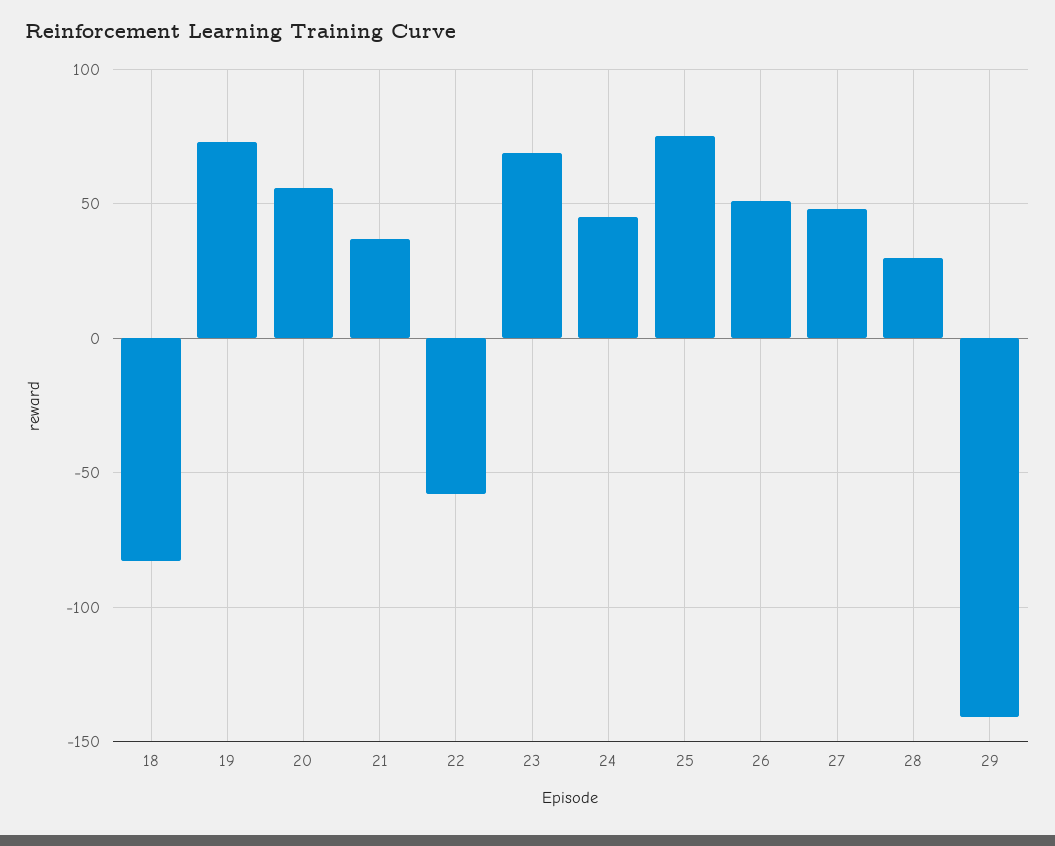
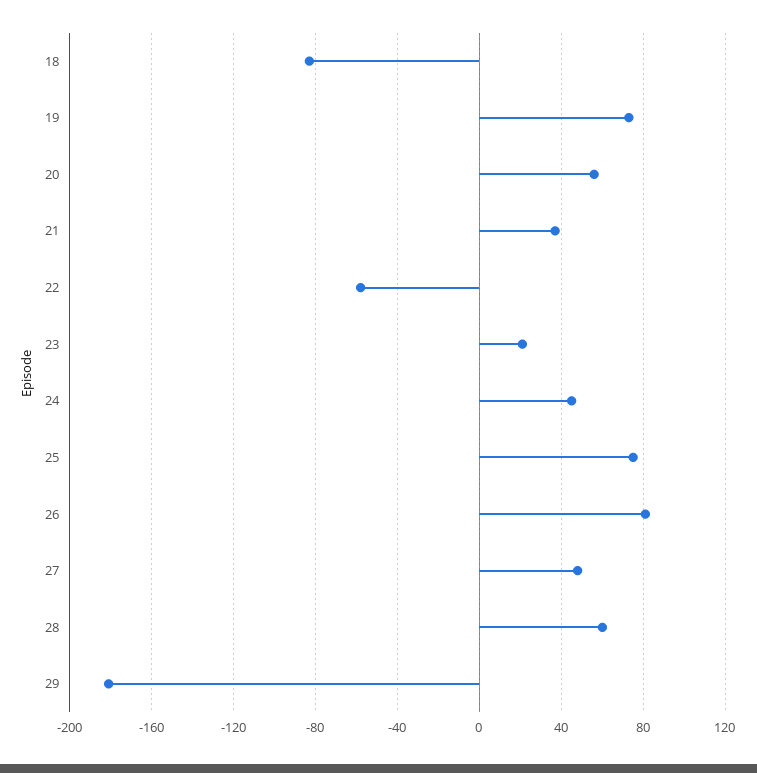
  {
    "18": -85,
    "19": 75,
    "20": 55,
    "21": 35,
    "22": -60,
-   "23": 70,
+   "23": 20,
    "24": 45,
    "25": 75,
-   "26": 50,
+   "26": 80,
    "27": 50,
-   "28": 30,
+   "28": 60,
-   "29": -140
+   "29": -180
  }

